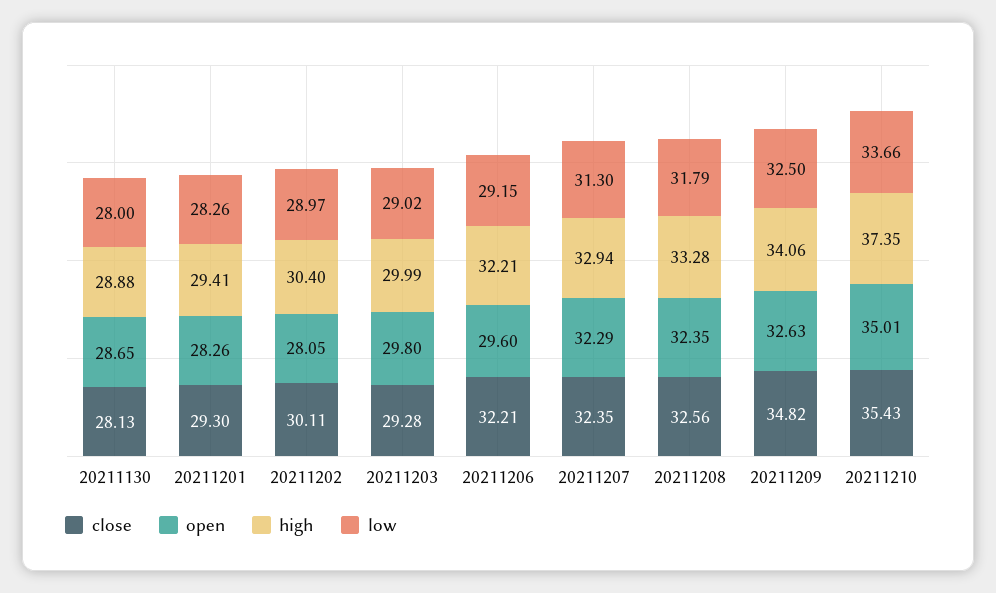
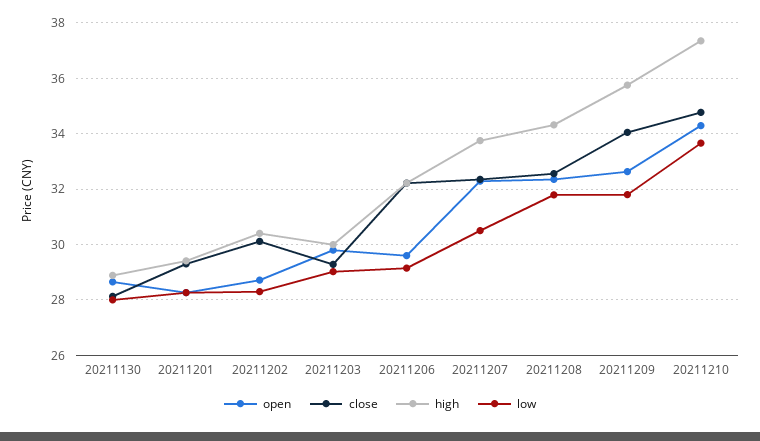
  {
    "close": {
      "20211130": 28.13,
      "20211201": 29.3,
      "20211202": 30.11,
      "20211203": 29.28,
      "20211206": 32.21,
      "20211207": 32.35,
      "20211208": 32.56,
-     "20211209": 34.82,
+     "20211209": 34,
-     "20211210": 35.43
+     "20211210": 34.75
    },
    "open": {
      "20211130": 28.65,
      "20211201": 28.26,
-     "20211202": 28.05,
+     "20211202": 28.75,
      "20211203": 29.8,
      "20211206": 29.6,
      "20211207": 32.29,
      "20211208": 32.35,
      "20211209": 32.63,
-     "20211210": 35.01
+     "20211210": 34.25
    },
    "high": {
      "20211130": 28.88,
      "20211201": 29.41,
      "20211202": 30.4,
      "20211203": 29.99,
      "20211206": 32.21,
-     "20211207": 32.94,
+     "20211207": 33.75,
-     "20211208": 33.28,
+     "20211208": 34.25,
-     "20211209": 34.06,
+     "20211209": 35.75,
      "20211210": 37.35
    },
    "low": {
      "20211130": 28,
      "20211201": 28.26,
-     "20211202": 28.97,
+     "20211202": 28.25,
      "20211203": 29.02,
      "20211206": 29.15,
-     "20211207": 31.3,
+     "20211207": 30.5,
      "20211208": 31.79,
-     "20211209": 32.5,
+     "20211209": 31.75,
      "20211210": 33.66
    }
  }

